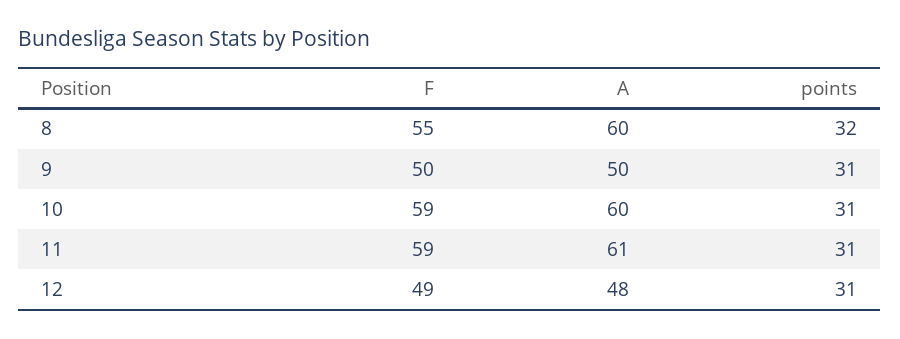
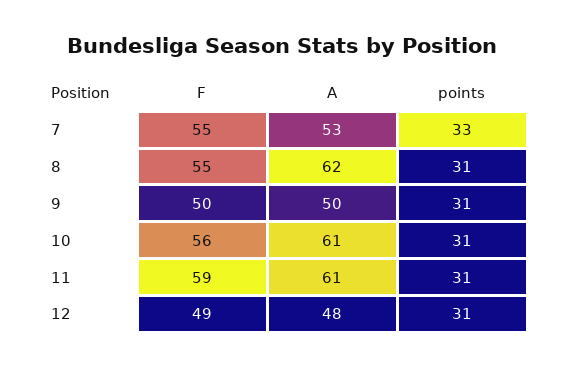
  {
    "F": {
      "8": 55,
      "9": 50,
-     "10": 59,
+     "10": 56,
      "11": 59,
-     "12": 49
+     "12": 49,
+     "7": 55
    },
    "A": {
-     "8": 60,
+     "8": 62,
      "9": 50,
-     "10": 60,
+     "10": 61,
      "11": 61,
-     "12": 48
+     "12": 48,
+     "7": 53
    },
    "points": {
-     "8": 32,
+     "8": 31,
      "9": 31,
      "10": 31,
      "11": 31,
-     "12": 31
+     "12": 31,
+     "7": 33
    }
  }

